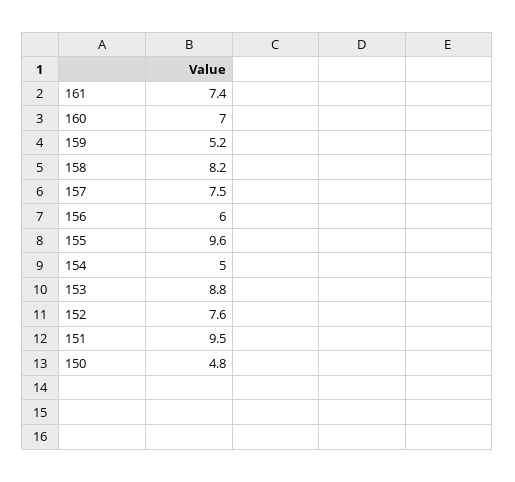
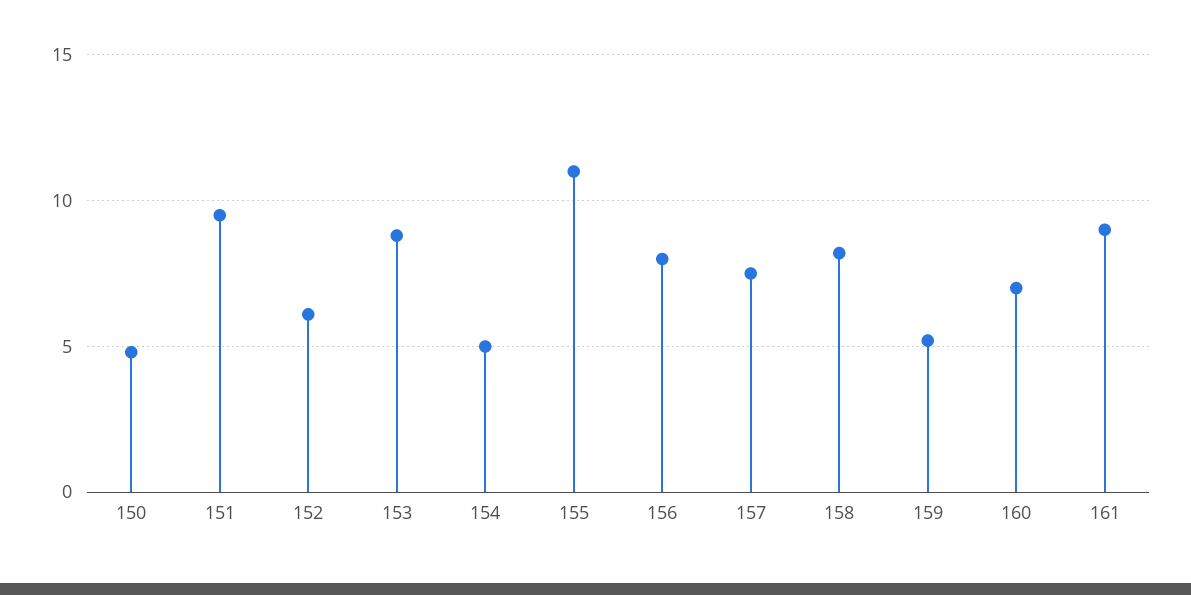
  {
-   "161": 7.4,
+   "161": 9,
    "160": 7,
    "159": 5.2,
    "158": 8.2,
    "157": 7.5,
-   "156": 6,
+   "156": 8,
-   "155": 9.6,
+   "155": 11,
    "154": 5,
    "153": 8.8,
-   "152": 7.6,
+   "152": 6,
    "151": 9.5,
    "150": 4.8
  }

